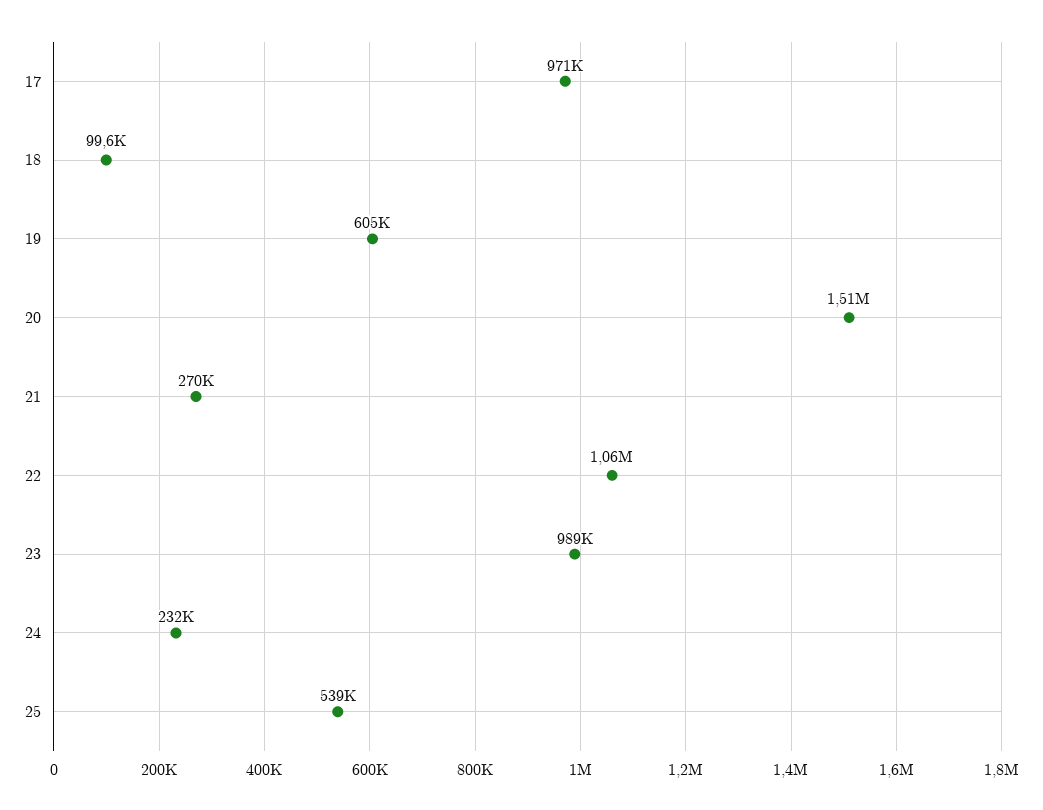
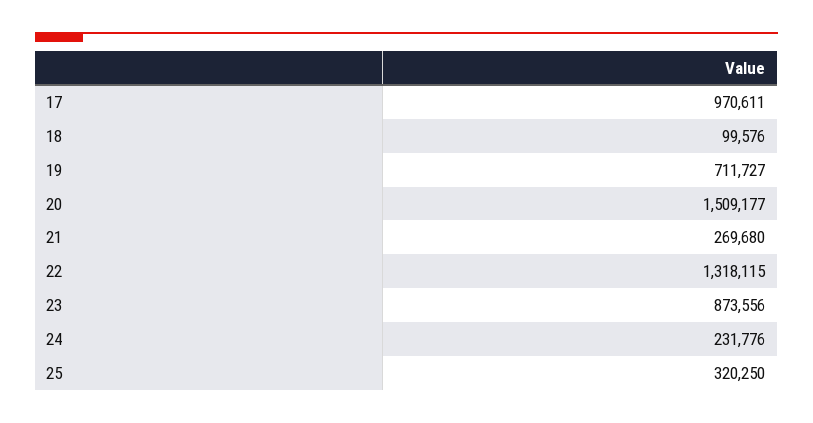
  {
    "17": 970611,
    "18": 99576,
-   "19": 605000,
+   "19": 711727,
    "20": 1509177,
    "21": 269680,
-   "22": 1060000,
+   "22": 1318115,
-   "23": 989000,
+   "23": 873556,
    "24": 231776,
-   "25": 539000
+   "25": 320250
  }

